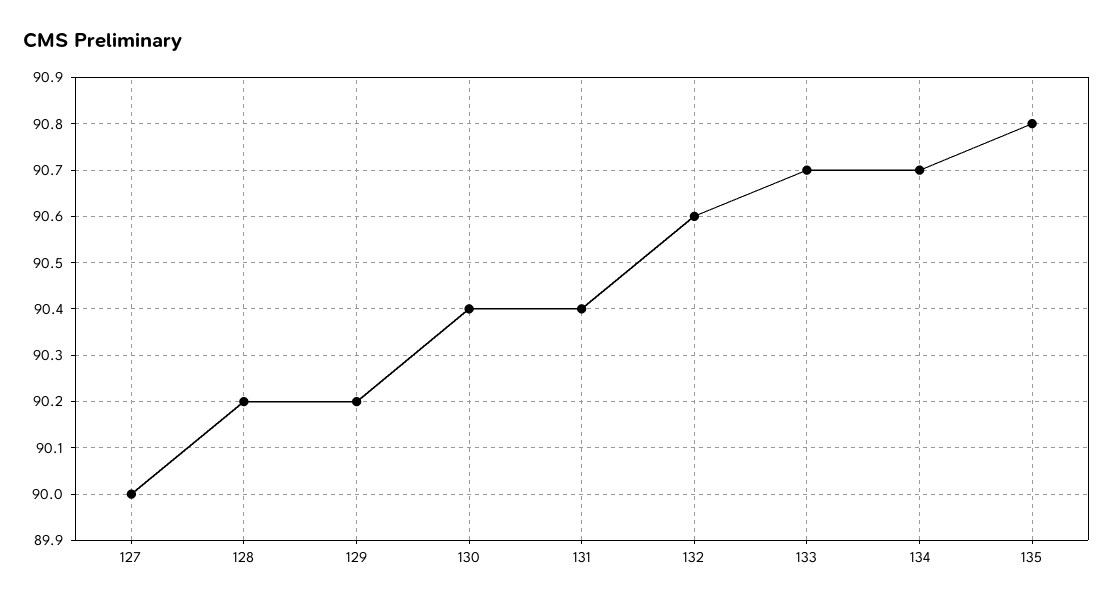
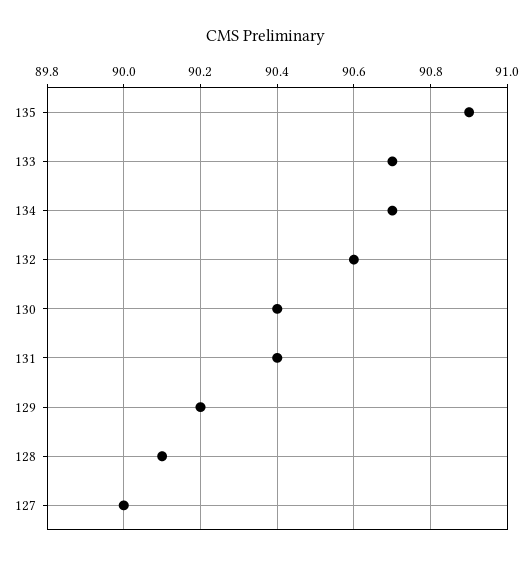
  {
    "127": 90,
-   "128": 90.2,
+   "128": 90.1,
    "129": 90.2,
    "130": 90.4,
    "131": 90.4,
    "132": 90.6,
    "133": 90.7,
    "134": 90.7,
-   "135": 90.8
+   "135": 90.9
  }

